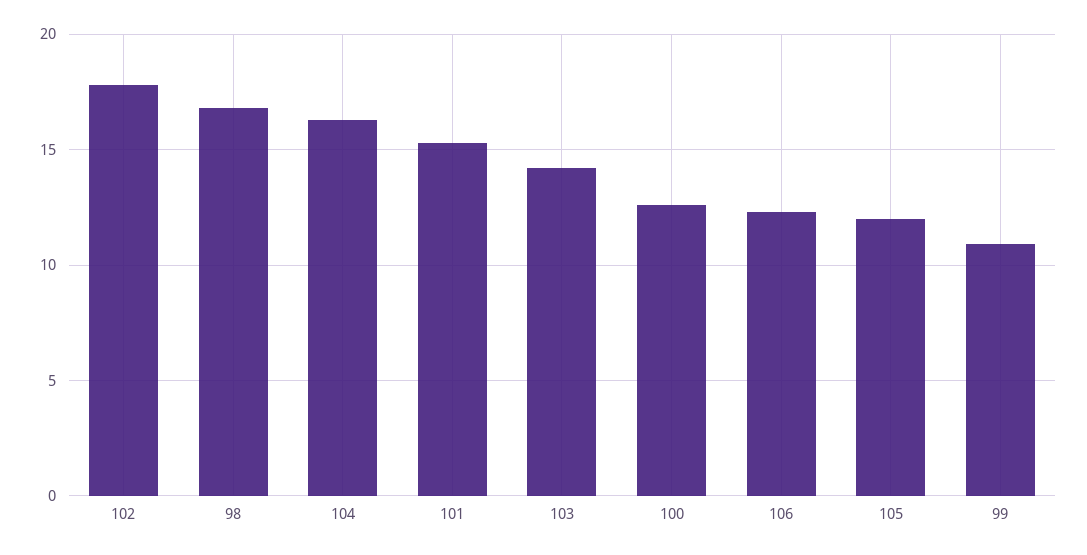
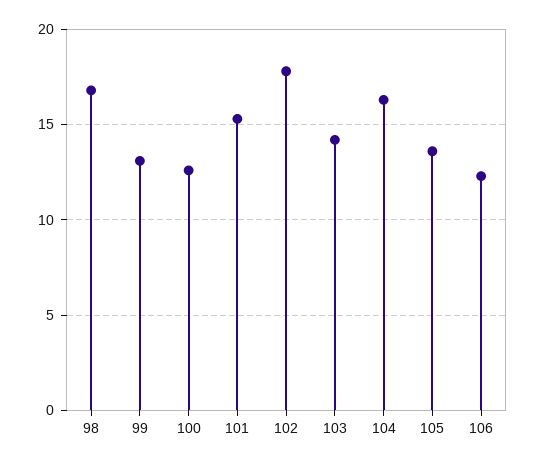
  {
    "102": 18,
    "98": 17,
    "104": 16.5,
    "101": 15.5,
    "103": 14,
    "100": 12.5,
    "106": 12.5,
-   "105": 12,
+   "105": 13.5,
-   "99": 11
+   "99": 13
  }

